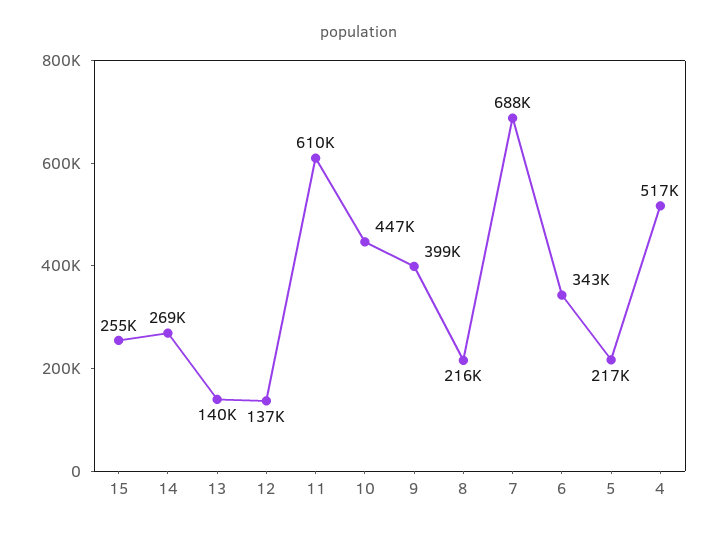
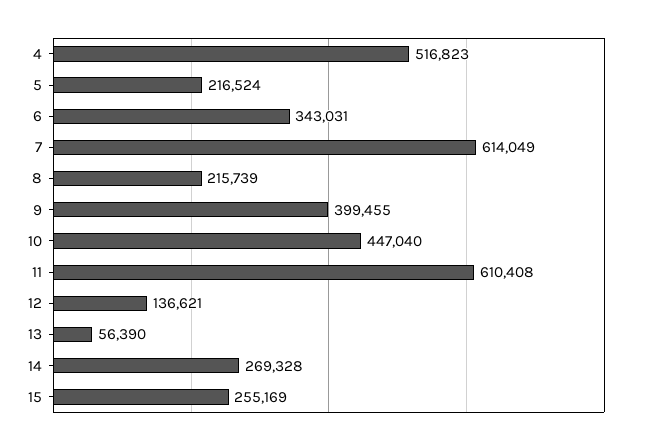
  {
    "15": 255169,
    "14": 269328,
-   "13": 140000,
+   "13": 56390,
    "12": 136621,
    "11": 610408,
    "10": 447040,
    "9": 399455,
    "8": 215739,
-   "7": 688000,
+   "7": 614049,
    "6": 343031,
    "5": 216524,
    "4": 516823
  }

